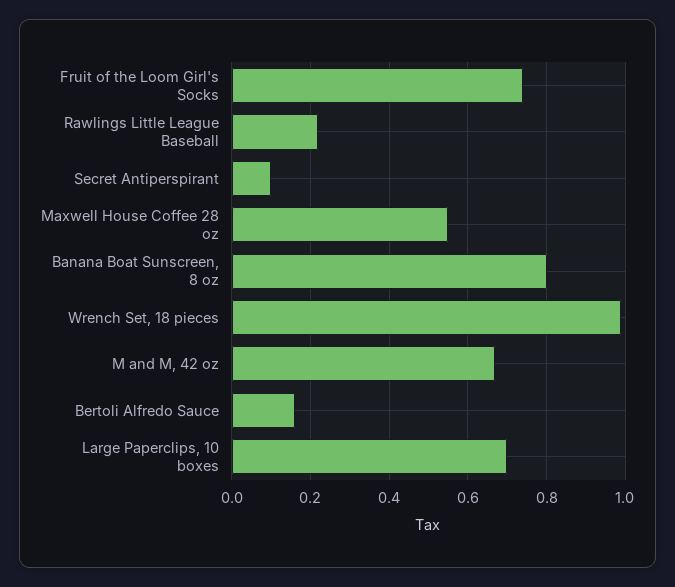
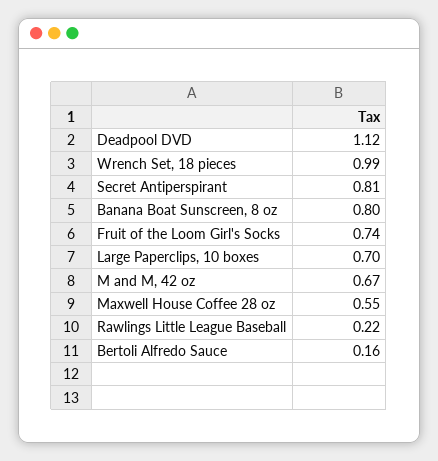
  {
    "Fruit of the Loom Girl's Socks": 0.74,
    "Rawlings Little League Baseball": 0.22,
-   "Secret Antiperspirant": 0.1,
+   "Secret Antiperspirant": 0.81,
    "Maxwell House Coffee 28 oz": 0.55,
    "Banana Boat Sunscreen, 8 oz": 0.8,
    "Wrench Set, 18 pieces": 0.99,
    "M and M, 42 oz": 0.67,
    "Bertoli Alfredo Sauce": 0.16,
-   "Large Paperclips, 10 boxes": 0.7
+   "Large Paperclips, 10 boxes": 0.7,
+   "Deadpool DVD": 1.12
  }

